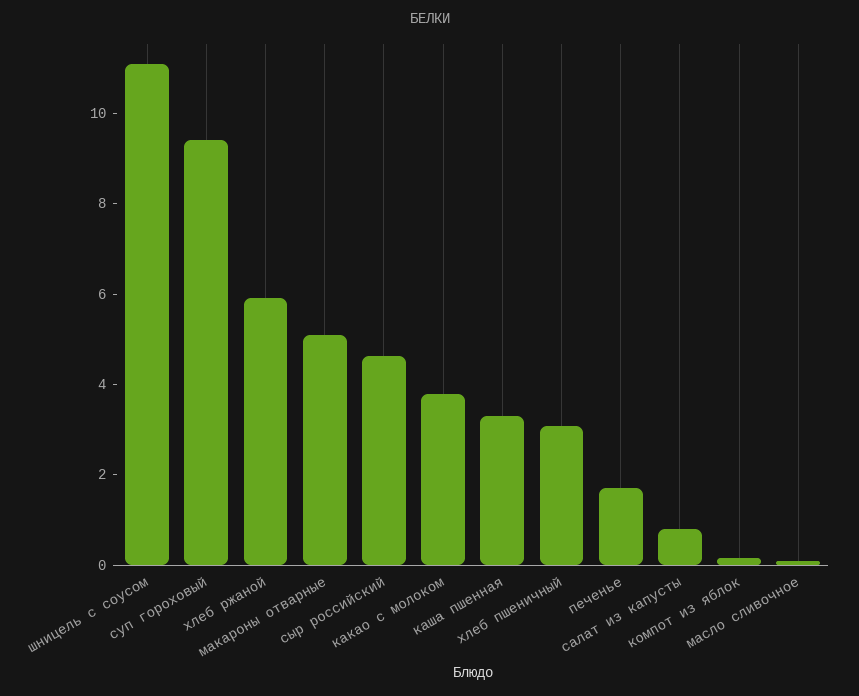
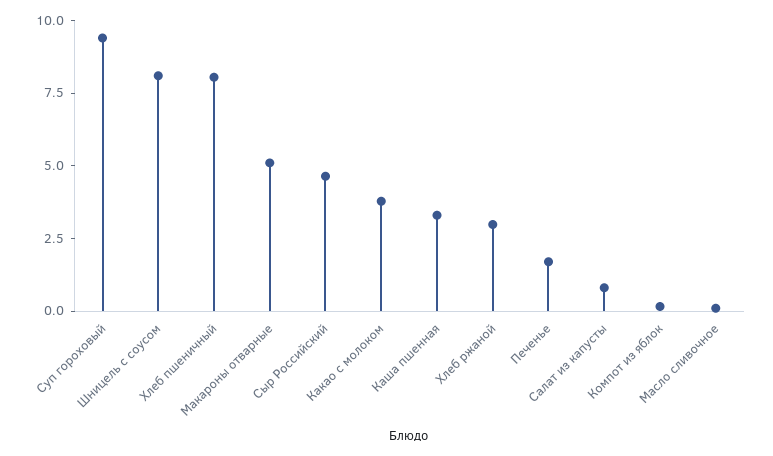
  {
-   "шницель с соусом": 11,
+   "шницель с соусом": 8,
    "суп гороховый": 9.5,
-   "хлеб ржаной": 6,
+   "хлеб ржаной": 3,
    "макароны отварные": 5,
    "сыр российский": 4.5,
    "какао с молоком": 4,
    "каша пшенная": 3.5,
-   "хлеб пшеничный": 3,
+   "хлеб пшеничный": 8,
    "печенье": 1.5,
    "салат из капусты": 1,
    "компот из яблок": 0,
    "масло сливочное": 0
  }

